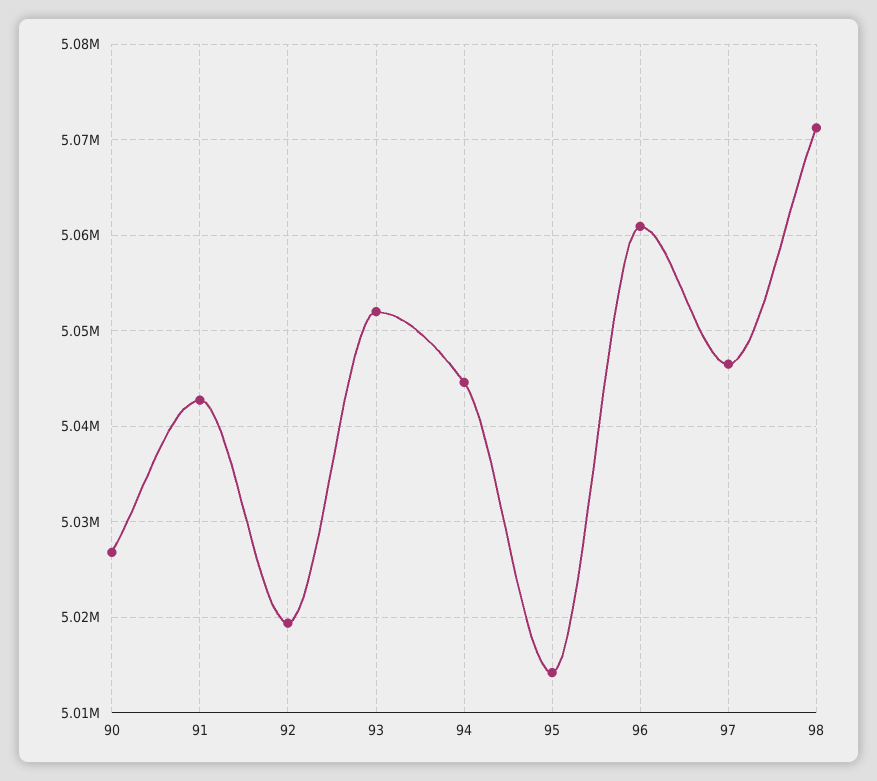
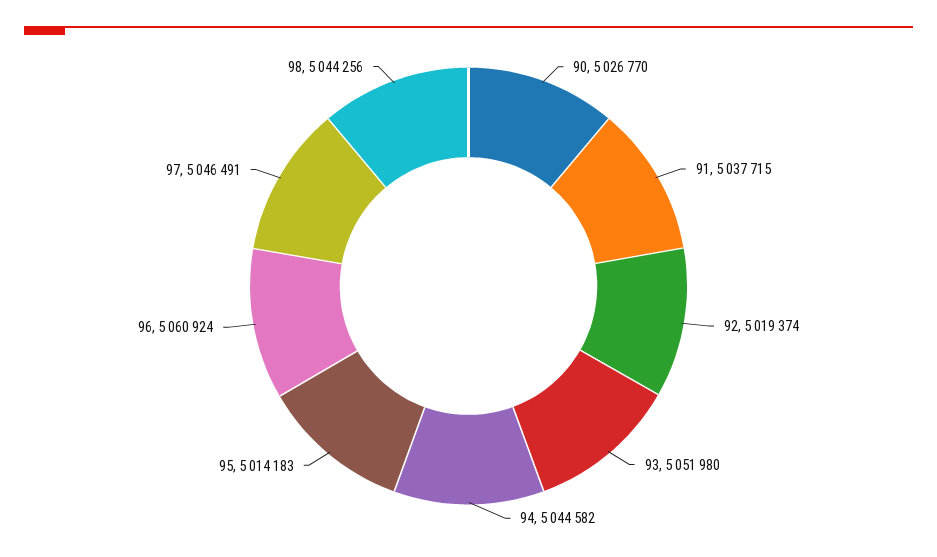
  {
    "90": 5026770,
-   "91": 5043000,
+   "91": 5037715,
    "92": 5019374,
    "93": 5051980,
    "94": 5044582,
    "95": 5014183,
    "96": 5060924,
    "97": 5046491,
-   "98": 5071000
+   "98": 5044256
  }

